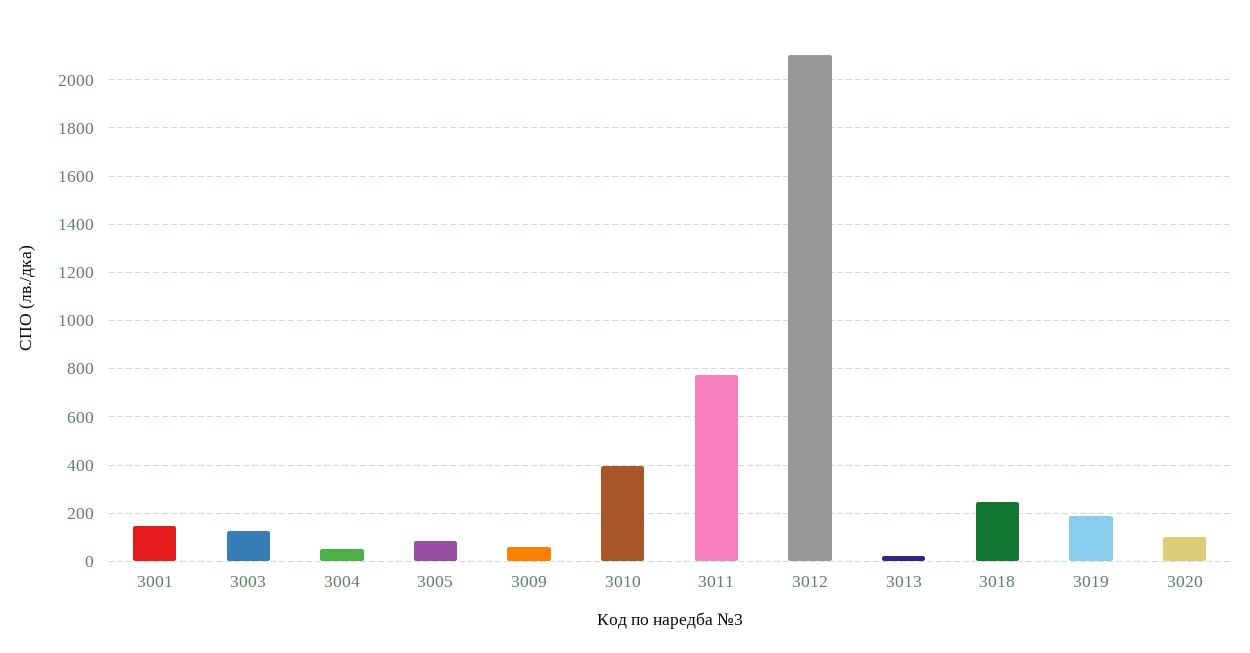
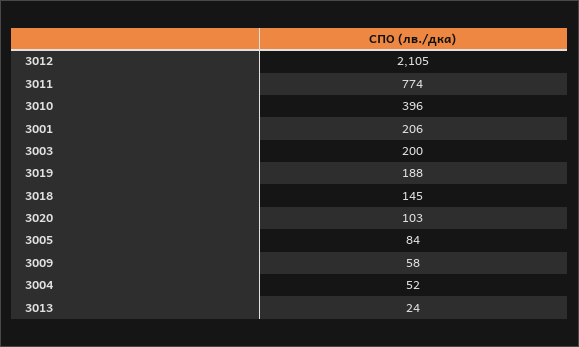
  {
-   "3001": 150,
+   "3001": 206,
-   "3003": 125,
+   "3003": 200,
    "3004": 52,
    "3005": 84,
    "3009": 58,
    "3010": 396,
    "3011": 774,
    "3012": 2105,
    "3013": 24,
-   "3018": 250,
+   "3018": 145,
    "3019": 188,
    "3020": 103
  }

